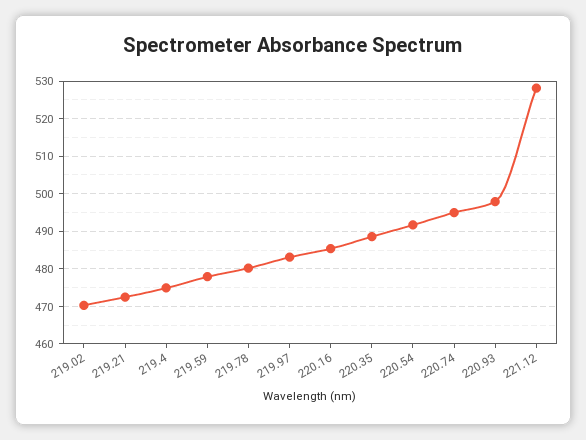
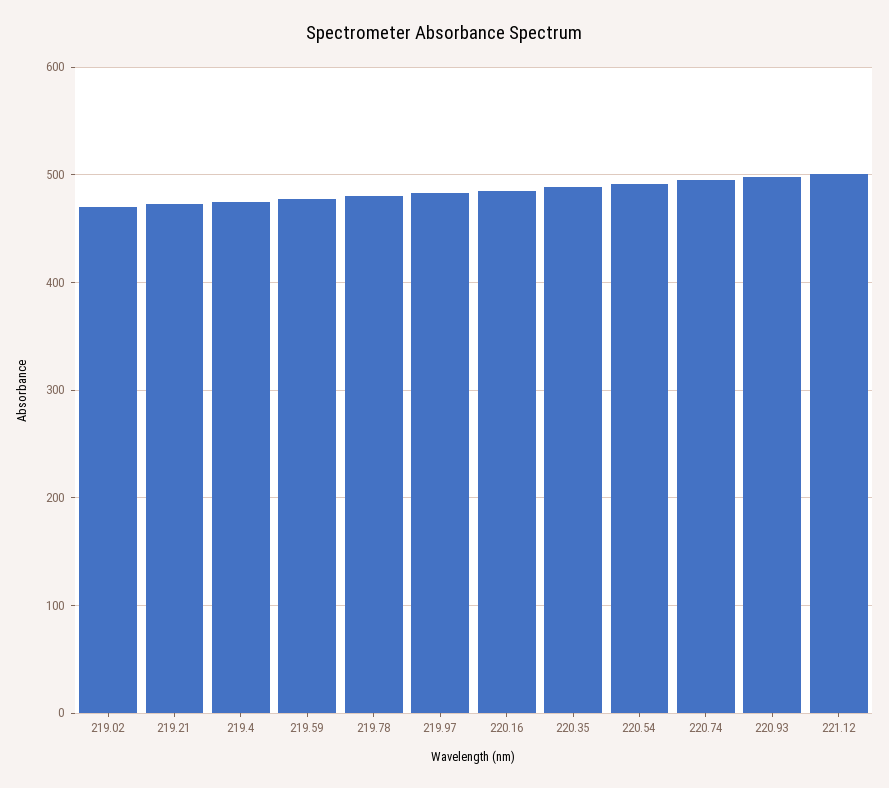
  {
    "219.02": 470,
    "219.21": 472,
    "219.4": 474,
    "219.59": 478,
    "219.78": 480,
    "219.97": 484,
    "220.16": 486,
    "220.35": 488,
    "220.54": 492,
    "220.74": 496,
    "220.93": 498,
-   "221.12": 528
+   "221.12": 500
  }

